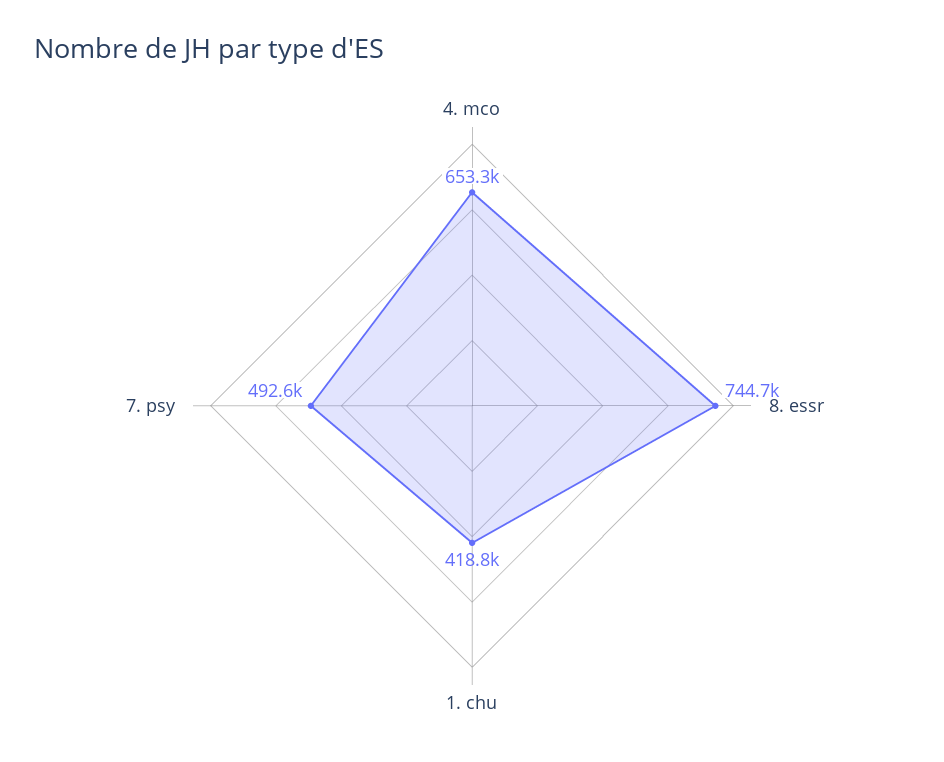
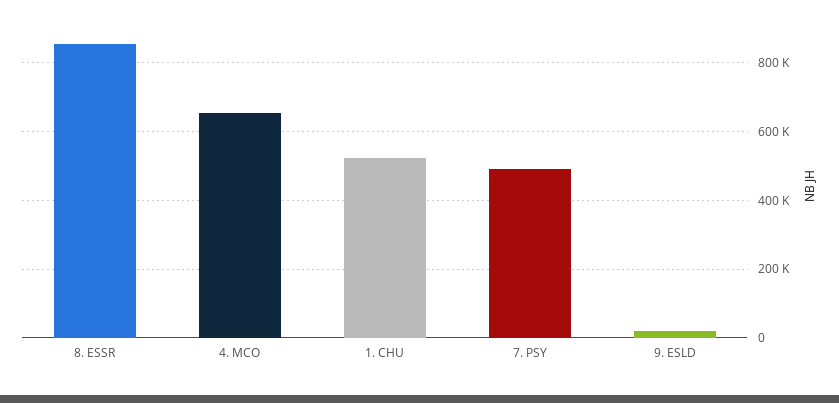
  {
    "4. mco": 653300,
-   "8. essr": 744700,
+   "8. essr": 860000,
-   "1. chu": 418800,
+   "1. chu": 520000,
-   "7. psy": 492600
+   "7. psy": 492600,
+   "9. ESLD": 20000
  }

